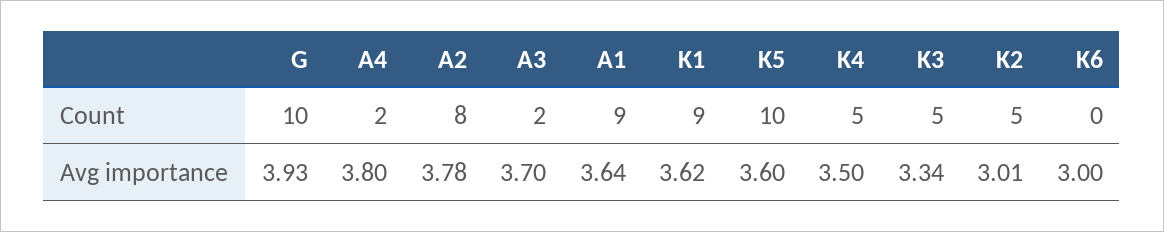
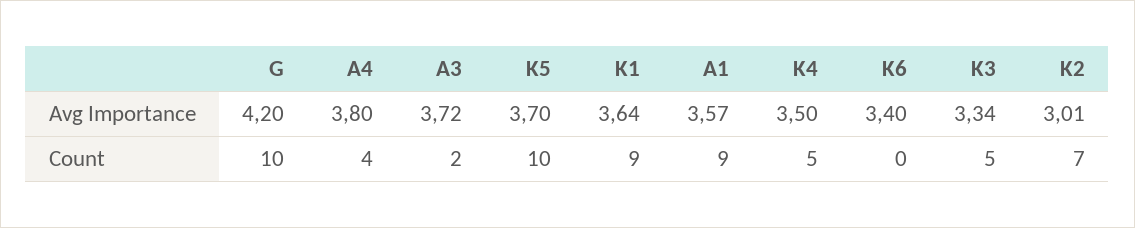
  {
    "G": {
      "Count": 10,
-     "Avg importance": 3.93
+     "Avg importance": 4.2
    },
    "A4": {
-     "Count": 2,
+     "Count": 4,
      "Avg importance": 3.8
    },
-   "A2": {
-     "Count": 8,
-     "Avg importance": 3.78
-   },
    "A3": {
      "Count": 2,
-     "Avg importance": 3.7
+     "Avg importance": 3.72
    },
    "A1": {
      "Count": 9,
-     "Avg importance": 3.64
+     "Avg importance": 3.57
    },
    "K1": {
      "Count": 9,
-     "Avg importance": 3.62
+     "Avg importance": 3.64
    },
    "K5": {
      "Count": 10,
-     "Avg importance": 3.6
+     "Avg importance": 3.7
    },
    "K4": {
      "Count": 5,
      "Avg importance": 3.5
    },
    "K3": {
      "Count": 5,
      "Avg importance": 3.34
    },
    "K2": {
-     "Count": 5,
+     "Count": 7,
      "Avg importance": 3.01
    },
    "K6": {
      "Count": 0,
-     "Avg importance": 3
+     "Avg importance": 3.4
    }
  }

